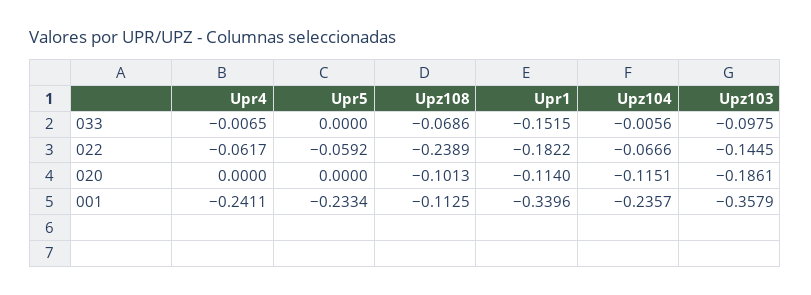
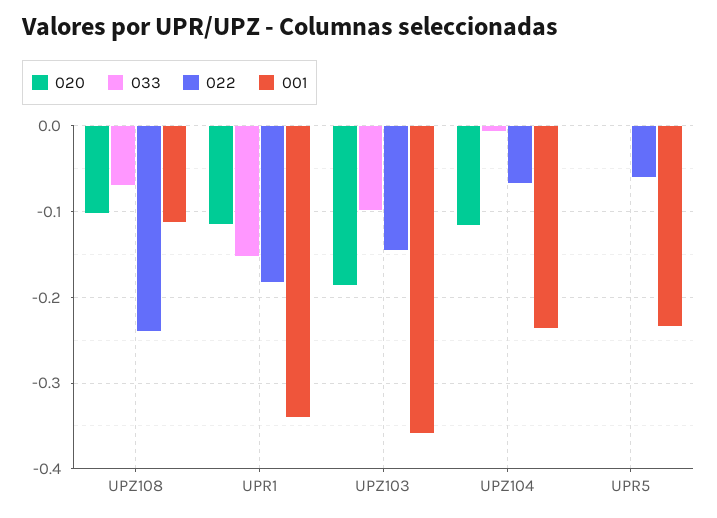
  {
    "033": {
-     "Upr4": -0.0065,
      "Upr5": 0,
      "Upz108": -0.0686,
      "Upr1": -0.1515,
      "Upz104": -0.0056,
      "Upz103": -0.0975
    },
    "022": {
-     "Upr4": -0.0617,
      "Upr5": -0.0592,
      "Upz108": -0.2389,
      "Upr1": -0.1822,
      "Upz104": -0.0666,
      "Upz103": -0.1445
    },
    "020": {
-     "Upr4": 0,
      "Upr5": 0,
      "Upz108": -0.1013,
      "Upr1": -0.114,
      "Upz104": -0.1151,
      "Upz103": -0.1861
    },
    "001": {
-     "Upr4": -0.2411,
      "Upr5": -0.2334,
      "Upz108": -0.1125,
      "Upr1": -0.3396,
      "Upz104": -0.2357,
      "Upz103": -0.3579
    }
  }

